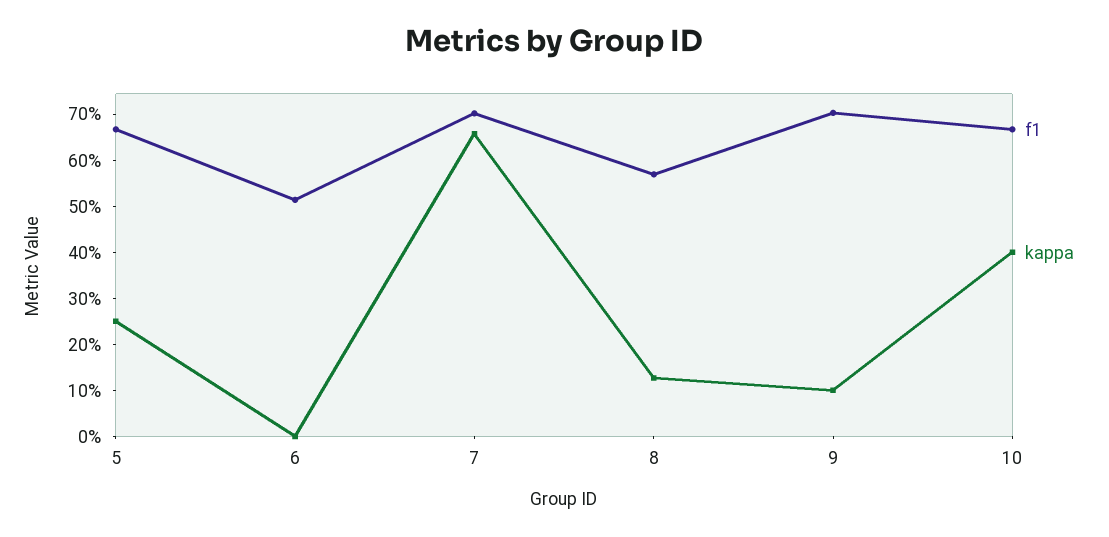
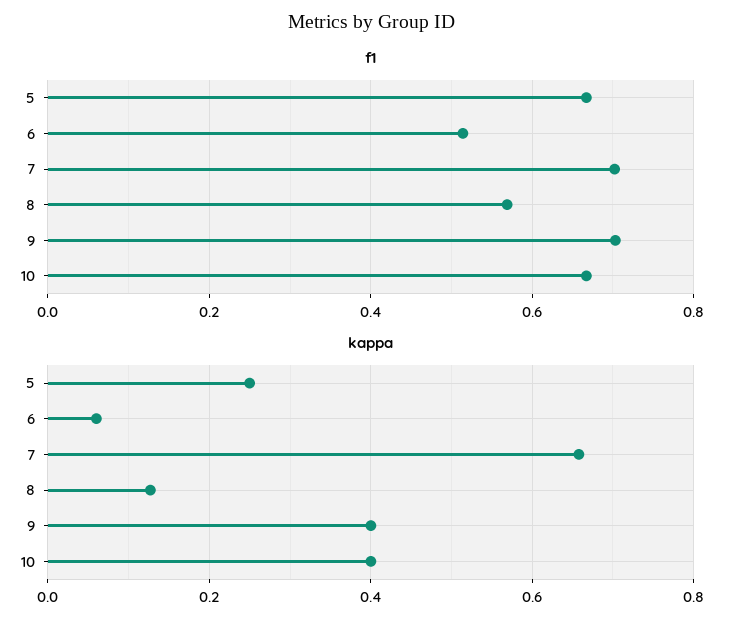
  {
    "f1": {
      "5": 0.66,
      "6": 0.52,
      "7": 0.7,
      "8": 0.56,
      "9": 0.7,
      "10": 0.66
    },
    "kappa": {
      "5": 0.26,
-     "6": 0,
+     "6": 0.06,
      "7": 0.66,
      "8": 0.12,
-     "9": 0.1,
+     "9": 0.4,
      "10": 0.4
    }
  }

